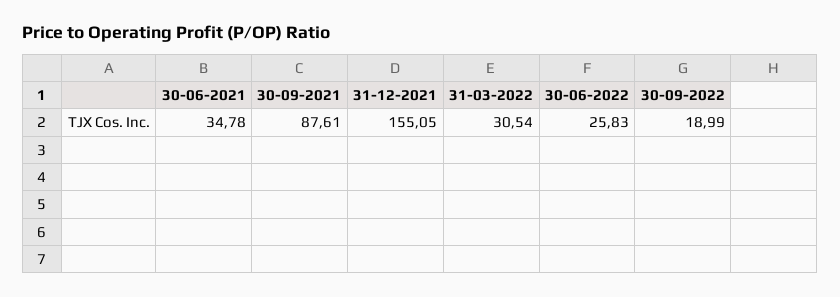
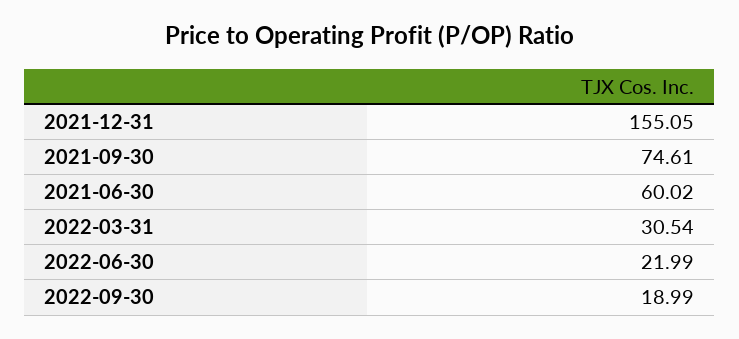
  {
-   "30-06-2021": 34.78,
+   "30-06-2021": 60.02,
-   "30-09-2021": 87.61,
+   "30-09-2021": 74.61,
    "31-12-2021": 155.05,
    "31-03-2022": 30.54,
-   "30-06-2022": 25.83,
+   "30-06-2022": 21.99,
    "30-09-2022": 18.99
  }

